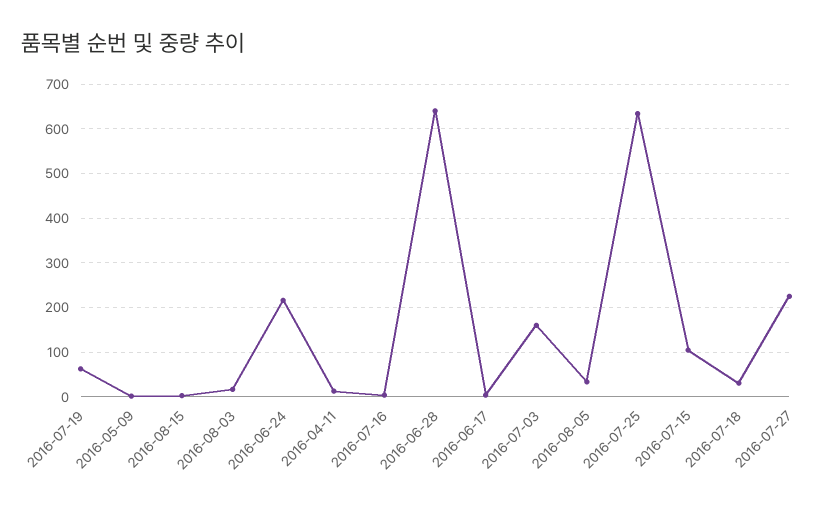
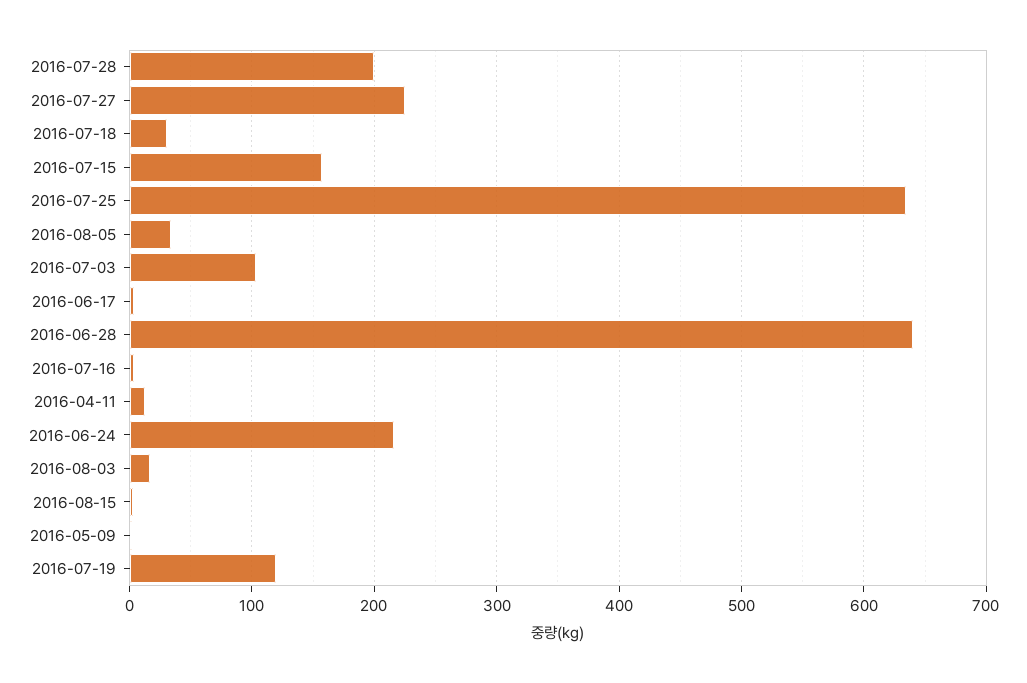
  {
-   "2016-07-19": 60,
+   "2016-07-19": 120,
    "2016-05-09": 0,
    "2016-08-15": 0,
    "2016-08-03": 20,
    "2016-06-24": 220,
    "2016-04-11": 10,
    "2016-07-16": 0,
    "2016-06-28": 640,
    "2016-06-17": 0,
-   "2016-07-03": 160,
+   "2016-07-03": 100,
    "2016-08-05": 30,
    "2016-07-25": 630,
-   "2016-07-15": 100,
+   "2016-07-15": 160,
    "2016-07-18": 30,
-   "2016-07-27": 230
+   "2016-07-27": 230,
+   "2016-07-28": 200
  }

